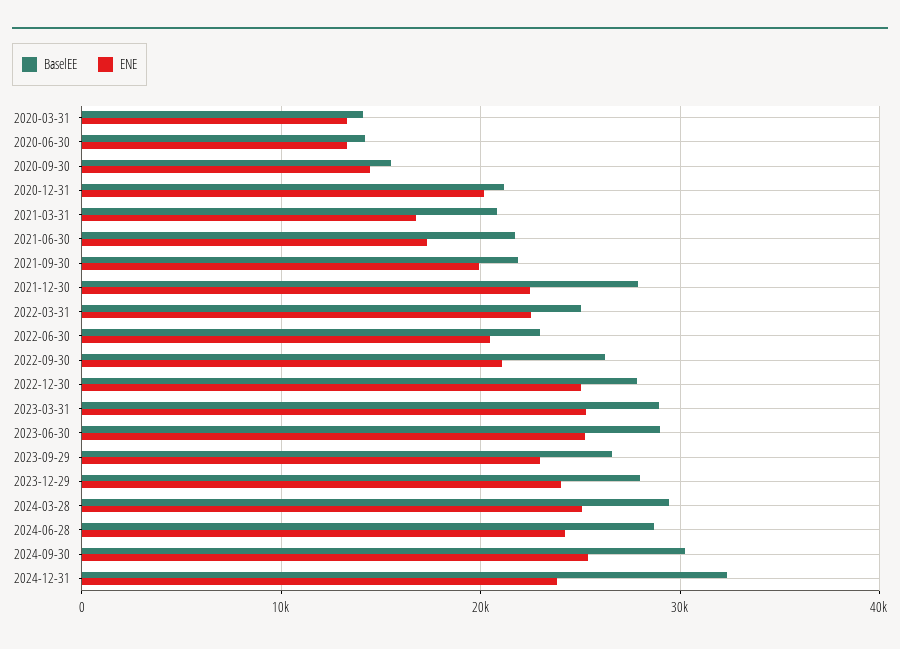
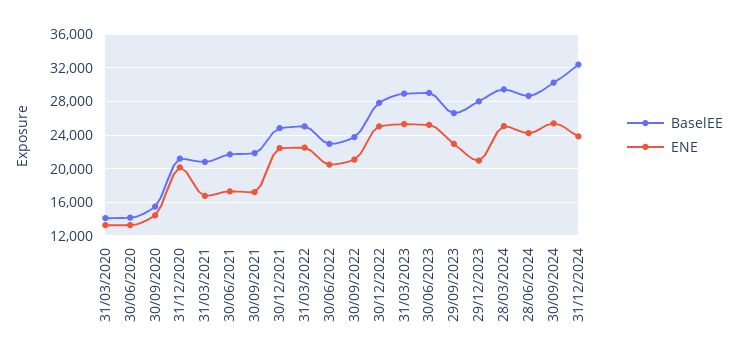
  {
    "BaselEE": {
      "2020-03-31": 14000,
      "2020-06-30": 14000,
      "2020-09-30": 15000,
      "2020-12-31": 21000,
      "2021-03-31": 21000,
      "2021-06-30": 22000,
      "2021-09-30": 22000,
-     "2021-12-30": 28000,
+     "2021-12-30": 25000,
      "2022-03-31": 25000,
      "2022-06-30": 23000,
-     "2022-09-30": 26000,
+     "2022-09-30": 24000,
      "2022-12-30": 28000,
      "2023-03-31": 29000,
      "2023-06-30": 29000,
      "2023-09-29": 27000,
      "2023-12-29": 28000,
      "2024-03-28": 29000,
      "2024-06-28": 29000,
      "2024-09-30": 30000,
      "2024-12-31": 32000
    },
    "ENE": {
      "2020-03-31": 13000,
      "2020-06-30": 13000,
      "2020-09-30": 14000,
      "2020-12-31": 20000,
      "2021-03-31": 17000,
      "2021-06-30": 17000,
-     "2021-09-30": 20000,
+     "2021-09-30": 17000,
      "2021-12-30": 22000,
      "2022-03-31": 23000,
      "2022-06-30": 20000,
      "2022-09-30": 21000,
      "2022-12-30": 25000,
      "2023-03-31": 25000,
      "2023-06-30": 25000,
      "2023-09-29": 23000,
-     "2023-12-29": 24000,
+     "2023-12-29": 21000,
      "2024-03-28": 25000,
      "2024-06-28": 24000,
      "2024-09-30": 25000,
      "2024-12-31": 24000
    }
  }

